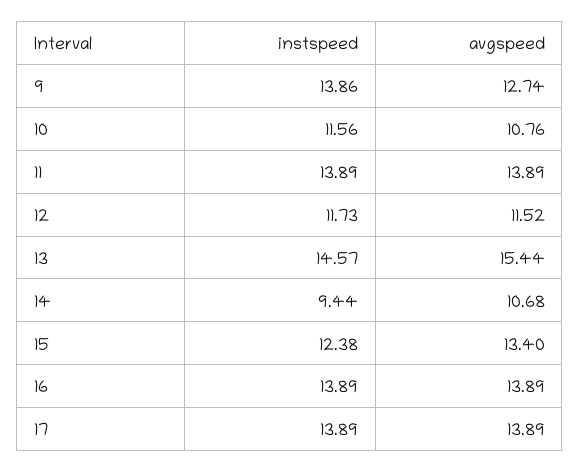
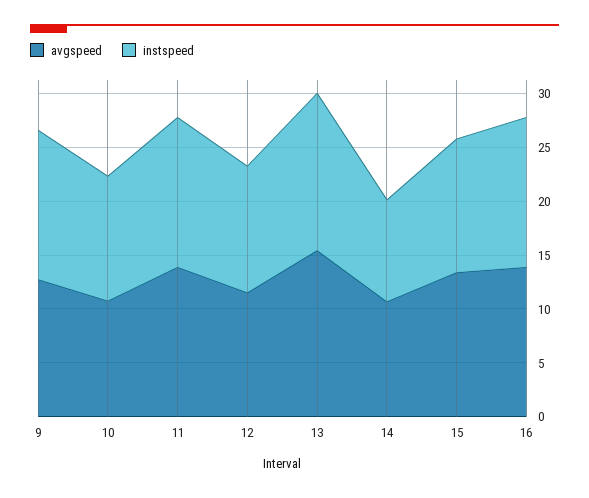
  {
    "instspeed": {
      "9": 13.86,
      "10": 11.56,
      "11": 13.89,
      "12": 11.73,
      "13": 14.57,
      "14": 9.44,
      "15": 12.38,
-     "16": 13.89,
+     "16": 13.89
-     "17": 13.89
    },
    "avgspeed": {
      "9": 12.74,
      "10": 10.76,
      "11": 13.89,
      "12": 11.52,
      "13": 15.44,
      "14": 10.68,
      "15": 13.4,
-     "16": 13.89,
+     "16": 13.89
-     "17": 13.89
    }
  }

